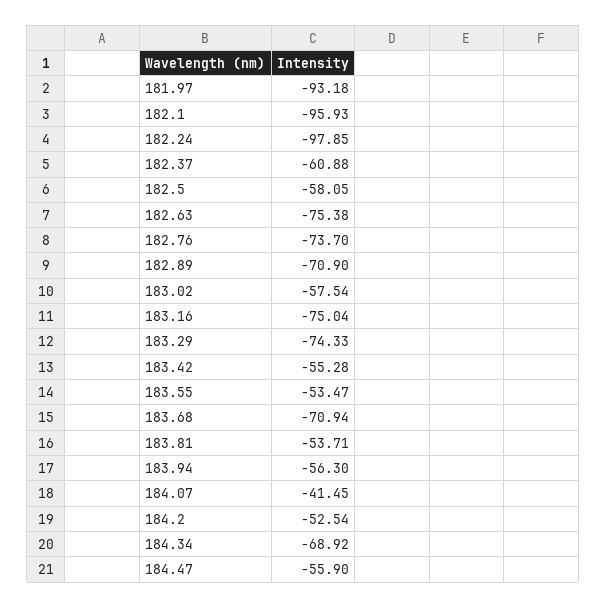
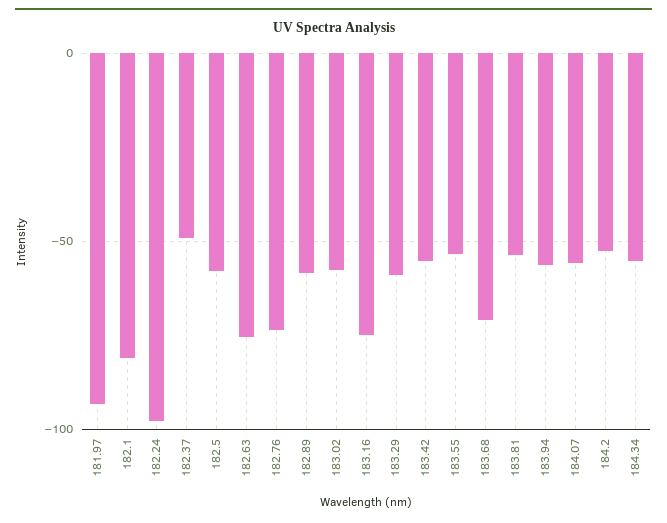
  {
    "181.97": -93.18,
-   "182.1": -95.93,
+   "182.1": -80,
    "182.24": -97.85,
-   "182.37": -60.88,
+   "182.37": -50,
    "182.5": -58.05,
    "182.63": -75.38,
    "182.76": -73.7,
-   "182.89": -70.9,
+   "182.89": -60,
    "183.02": -57.54,
    "183.16": -75.04,
-   "183.29": -74.33,
+   "183.29": -60,
    "183.42": -55.28,
    "183.55": -53.47,
    "183.68": -70.94,
    "183.81": -53.71,
    "183.94": -56.3,
-   "184.07": -41.45,
+   "184.07": -55,
    "184.2": -52.54,
-   "184.34": -68.92,
+   "184.34": -55
-   "184.47": -55.9
  }

